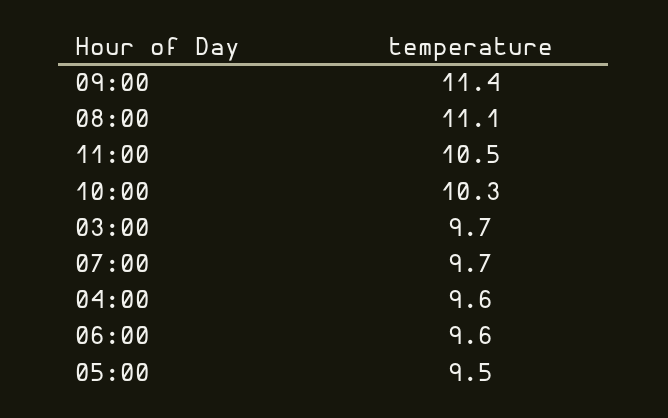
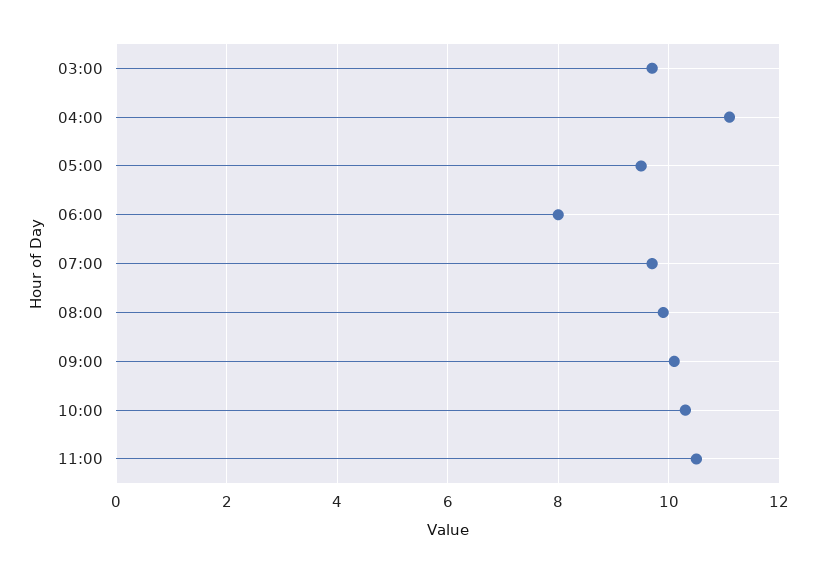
  {
-   "09:00": 11.4,
+   "09:00": 10,
-   "08:00": 11.1,
+   "08:00": 10,
    "11:00": 10.5,
    "10:00": 10.3,
    "03:00": 9.7,
    "07:00": 9.7,
-   "04:00": 9.6,
+   "04:00": 11,
-   "06:00": 9.6,
+   "06:00": 8,
    "05:00": 9.5
  }

